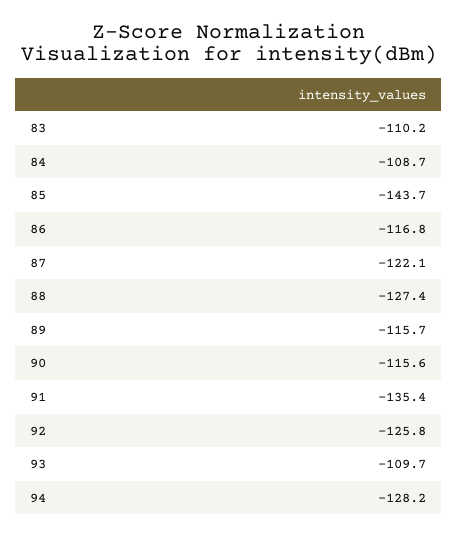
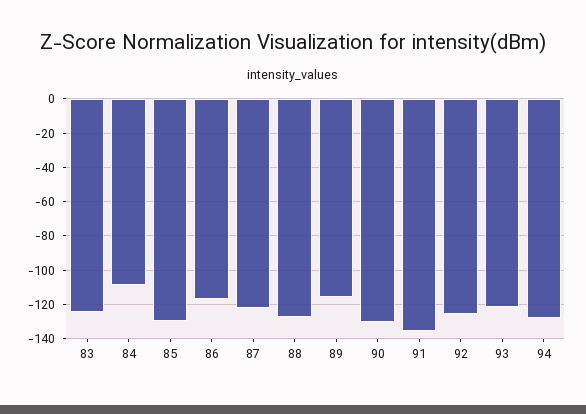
  {
-   "83": -110.2,
+   "83": -125,
    "84": -108.7,
-   "85": -143.7,
+   "85": -130,
    "86": -116.8,
    "87": -122.1,
    "88": -127.4,
    "89": -115.7,
-   "90": -115.6,
+   "90": -130,
    "91": -135.4,
    "92": -125.8,
-   "93": -109.7,
+   "93": -120,
    "94": -128.2
  }

